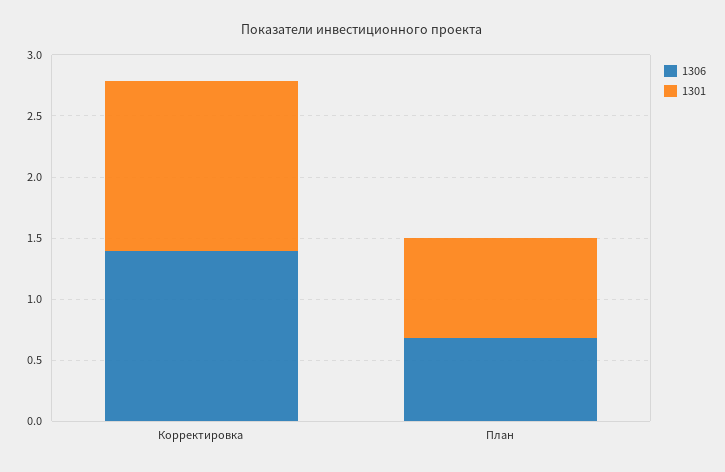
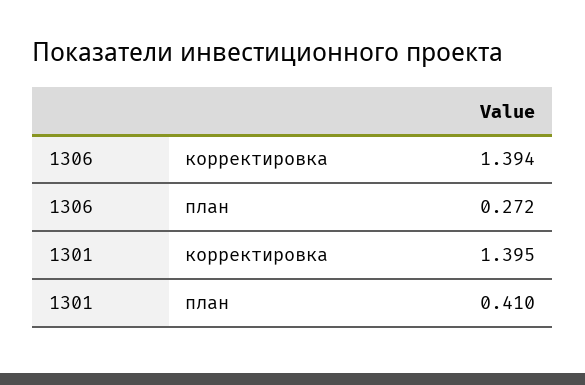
  {
    "1306": {
      "Корректировка": 1.394,
-     "План": 0.7
+     "План": 0.272
    },
    "1301": {
      "Корректировка": 1.395,
-     "План": 0.8
+     "План": 0.41
    }
  }

